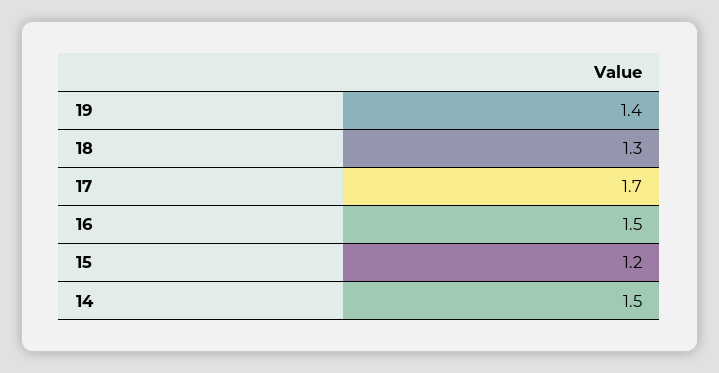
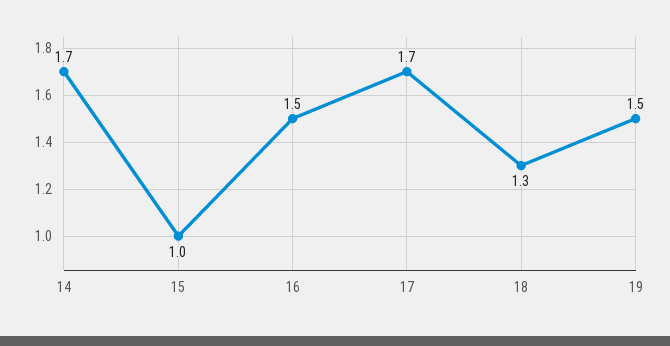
  {
-   "19": 1.4,
+   "19": 1.5,
    "18": 1.3,
    "17": 1.7,
    "16": 1.5,
-   "15": 1.2,
+   "15": 1,
-   "14": 1.5
+   "14": 1.7
  }

